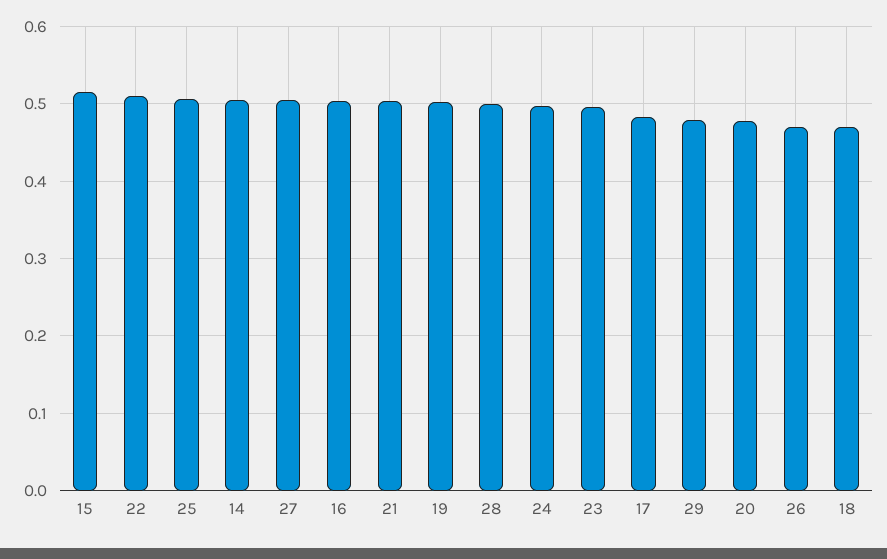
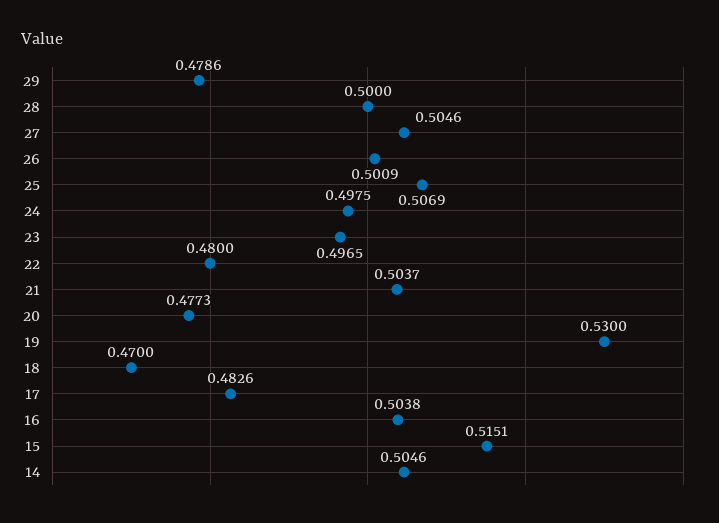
  {
    "15": 0.5151,
-   "22": 0.51,
+   "22": 0.48,
    "25": 0.5069,
    "14": 0.5046,
    "27": 0.5046,
    "16": 0.5038,
    "21": 0.5037,
-   "19": 0.5,
+   "19": 0.53,
    "28": 0.5,
    "24": 0.4975,
    "23": 0.4965,
    "17": 0.4826,
    "29": 0.4786,
    "20": 0.4773,
-   "26": 0.47,
+   "26": 0.5009,
    "18": 0.47
  }

